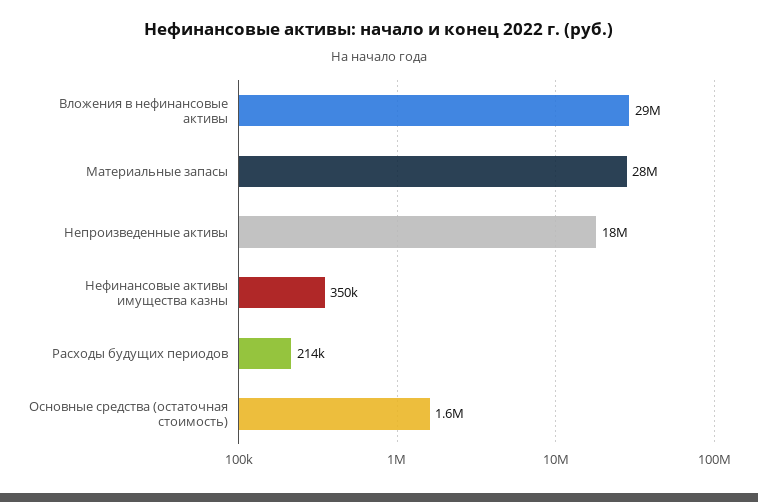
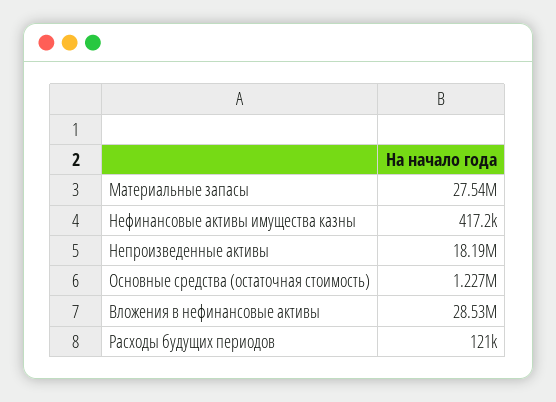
  {
    "Вложения в нефинансовые активы": 28530000,
    "Материальные запасы": 27540000,
    "Непроизведенные активы": 18190000,
-   "Нефинансовые активы имущества казны": 350000,
+   "Нефинансовые активы имущества казны": 417200,
-   "Расходы будущих периодов": 214000,
+   "Расходы будущих периодов": 121000,
-   "Основные средства (остаточная стоимость)": 1600000
+   "Основные средства (остаточная стоимость)": 1227000
  }

